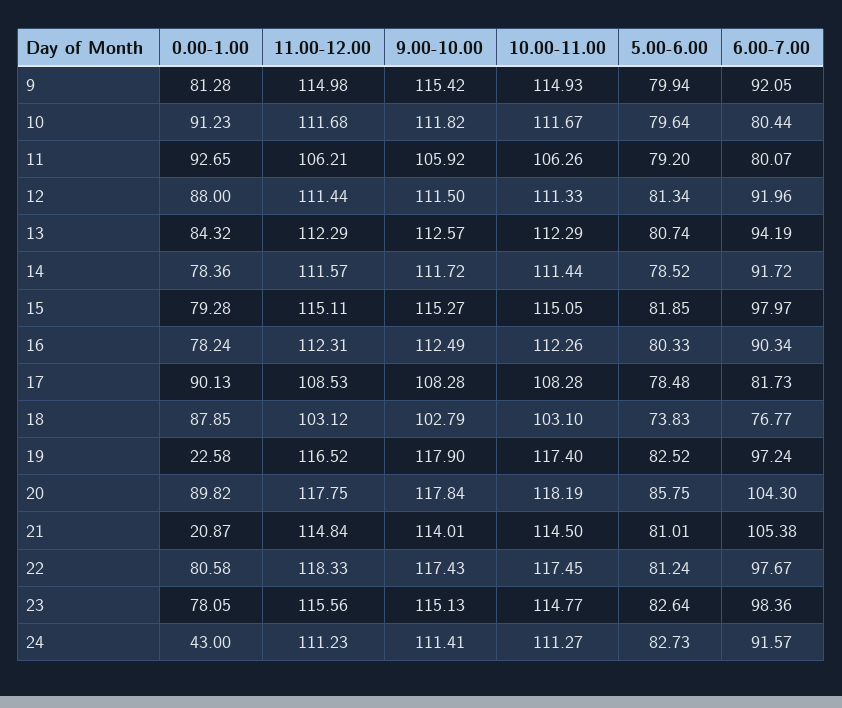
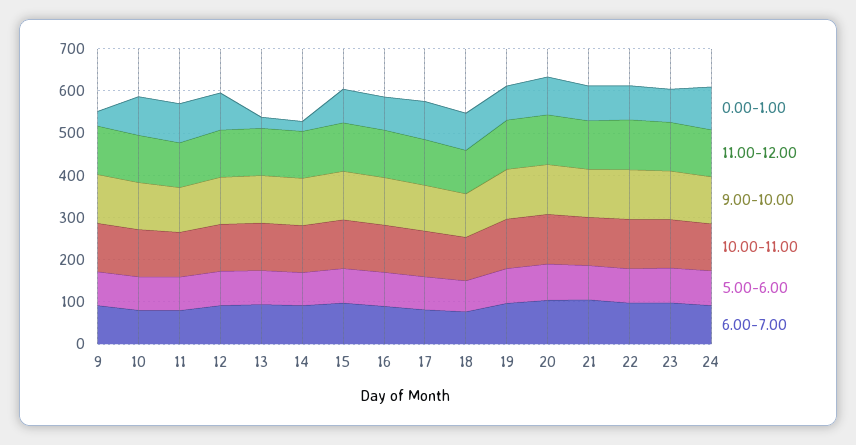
  {
    "0.00-1.00": {
-     "9": 81.28,
+     "9": 40,
      "10": 91.23,
      "11": 92.65,
      "12": 88,
-     "13": 84.32,
+     "13": 20,
-     "14": 78.36,
+     "14": 20,
      "15": 79.28,
      "16": 78.24,
      "17": 90.13,
      "18": 87.85,
-     "19": 22.58,
+     "19": 80,
      "20": 89.82,
-     "21": 20.87,
+     "21": 80,
      "22": 80.58,
      "23": 78.05,
-     "24": 43
+     "24": 100
    },
    "11.00-12.00": {
      "9": 114.98,
      "10": 111.68,
      "11": 106.21,
      "12": 111.44,
      "13": 112.29,
      "14": 111.57,
      "15": 115.11,
      "16": 112.31,
      "17": 108.53,
      "18": 103.12,
      "19": 116.52,
      "20": 117.75,
      "21": 114.84,
      "22": 118.33,
      "23": 115.56,
      "24": 111.23
    },
    "9.00-10.00": {
      "9": 115.42,
      "10": 111.82,
      "11": 105.92,
      "12": 111.5,
      "13": 112.57,
      "14": 111.72,
      "15": 115.27,
      "16": 112.49,
      "17": 108.28,
      "18": 102.79,
      "19": 117.9,
      "20": 117.84,
      "21": 114.01,
      "22": 117.43,
      "23": 115.13,
      "24": 111.41
    },
    "10.00-11.00": {
      "9": 114.93,
      "10": 111.67,
      "11": 106.26,
      "12": 111.33,
      "13": 112.29,
      "14": 111.44,
      "15": 115.05,
      "16": 112.26,
      "17": 108.28,
      "18": 103.1,
      "19": 117.4,
      "20": 118.19,
      "21": 114.5,
      "22": 117.45,
      "23": 114.77,
      "24": 111.27
    },
    "5.00-6.00": {
      "9": 79.94,
      "10": 79.64,
      "11": 79.2,
      "12": 81.34,
      "13": 80.74,
      "14": 78.52,
      "15": 81.85,
      "16": 80.33,
      "17": 78.48,
      "18": 73.83,
      "19": 82.52,
      "20": 85.75,
      "21": 81.01,
      "22": 81.24,
      "23": 82.64,
      "24": 82.73
    },
    "6.00-7.00": {
      "9": 92.05,
      "10": 80.44,
      "11": 80.07,
      "12": 91.96,
      "13": 94.19,
      "14": 91.72,
      "15": 97.97,
      "16": 90.34,
      "17": 81.73,
      "18": 76.77,
      "19": 97.24,
      "20": 104.3,
      "21": 105.38,
      "22": 97.67,
      "23": 98.36,
      "24": 91.57
    }
  }

